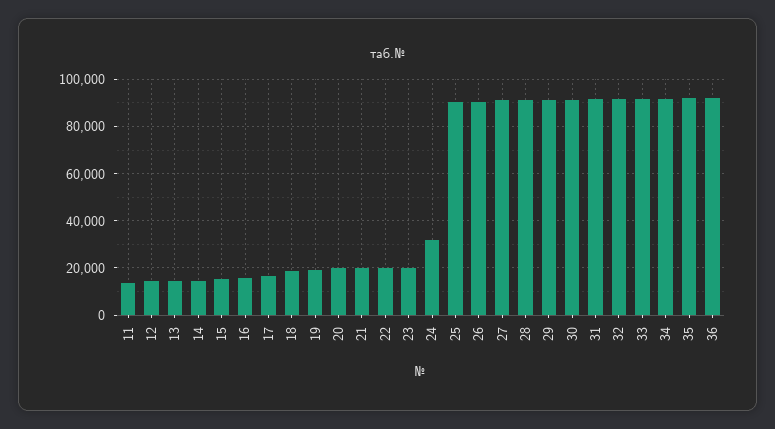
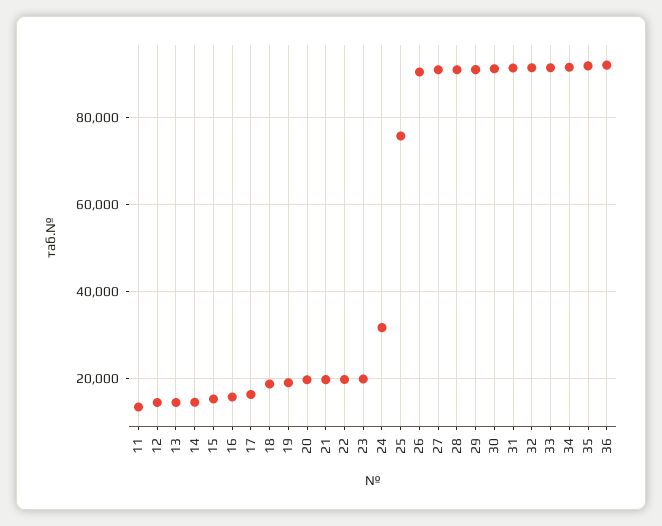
  {
    "11": 14000,
    "12": 14000,
    "13": 14000,
    "14": 14000,
    "15": 16000,
    "16": 16000,
    "17": 16000,
    "18": 18000,
    "19": 20000,
    "20": 20000,
    "21": 20000,
    "22": 20000,
    "23": 20000,
    "24": 32000,
-   "25": 90000,
+   "25": 76000,
    "26": 90000,
    "27": 92000,
    "28": 92000,
    "29": 92000,
    "30": 92000,
    "31": 92000,
    "32": 92000,
    "33": 92000,
    "34": 92000,
    "35": 92000,
    "36": 92000
  }

